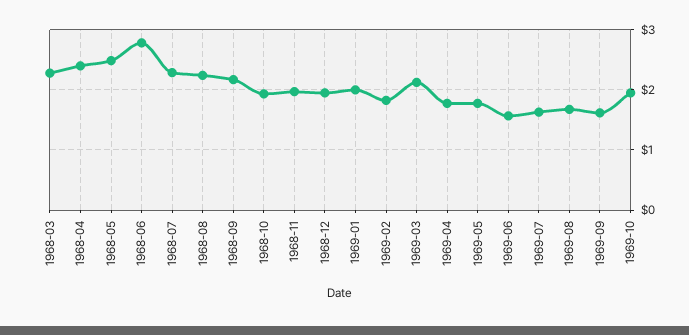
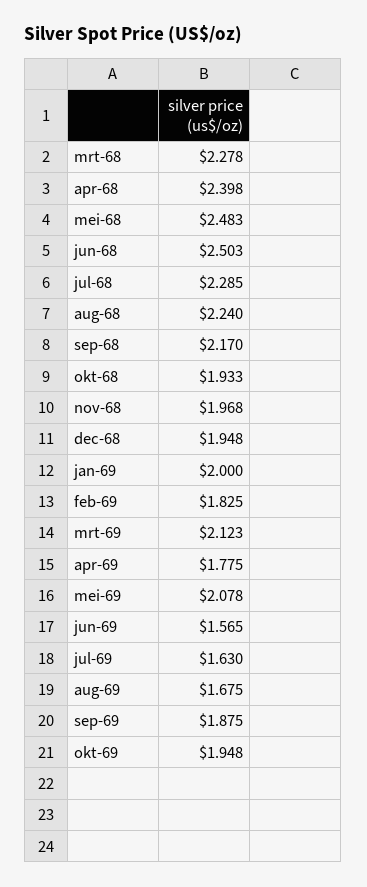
  {
    "1968-03": 2.278,
    "1968-04": 2.398,
    "1968-05": 2.483,
-   "1968-06": 2.8,
+   "1968-06": 2.503,
    "1968-07": 2.285,
    "1968-08": 2.24,
    "1968-09": 2.17,
    "1968-10": 1.933,
    "1968-11": 1.968,
    "1968-12": 1.948,
    "1969-01": 2,
    "1969-02": 1.825,
    "1969-03": 2.123,
    "1969-04": 1.775,
-   "1969-05": 1.8,
+   "1969-05": 2.078,
    "1969-06": 1.565,
    "1969-07": 1.63,
    "1969-08": 1.675,
-   "1969-09": 1.6,
+   "1969-09": 1.875,
    "1969-10": 1.948
  }

